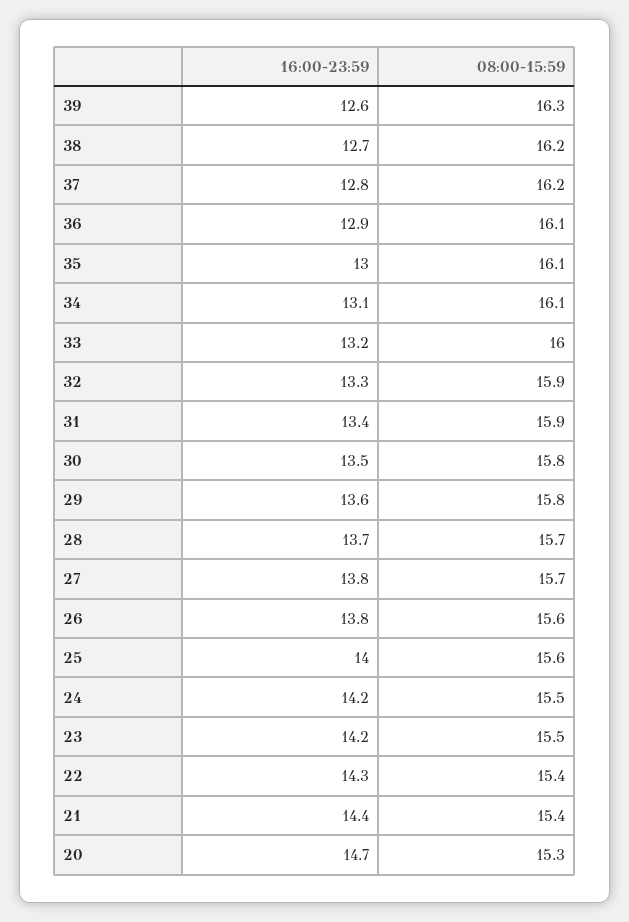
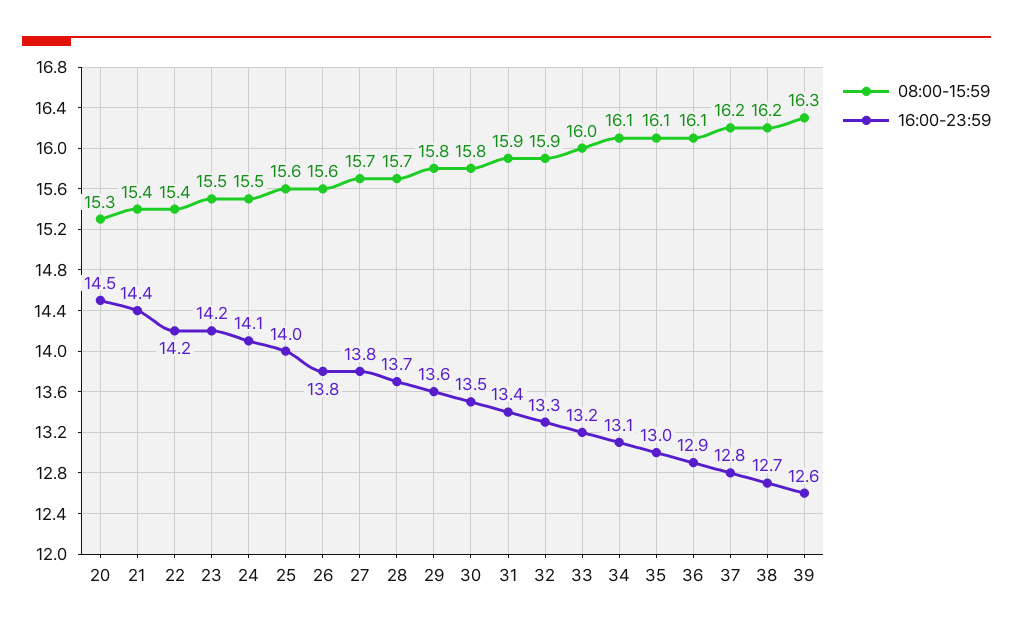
  {
    "16:00-23:59": {
      "39": 12.6,
      "38": 12.7,
      "37": 12.8,
      "36": 12.9,
      "35": 13,
      "34": 13.1,
      "33": 13.2,
      "32": 13.3,
      "31": 13.4,
      "30": 13.5,
      "29": 13.6,
      "28": 13.7,
      "27": 13.8,
      "26": 13.8,
      "25": 14,
-     "24": 14.2,
+     "24": 14.1,
      "23": 14.2,
-     "22": 14.3,
+     "22": 14.2,
      "21": 14.4,
-     "20": 14.7
+     "20": 14.5
    },
    "08:00-15:59": {
      "39": 16.3,
      "38": 16.2,
      "37": 16.2,
      "36": 16.1,
      "35": 16.1,
      "34": 16.1,
      "33": 16,
      "32": 15.9,
      "31": 15.9,
      "30": 15.8,
      "29": 15.8,
      "28": 15.7,
      "27": 15.7,
      "26": 15.6,
      "25": 15.6,
      "24": 15.5,
      "23": 15.5,
      "22": 15.4,
      "21": 15.4,
      "20": 15.3
    }
  }

